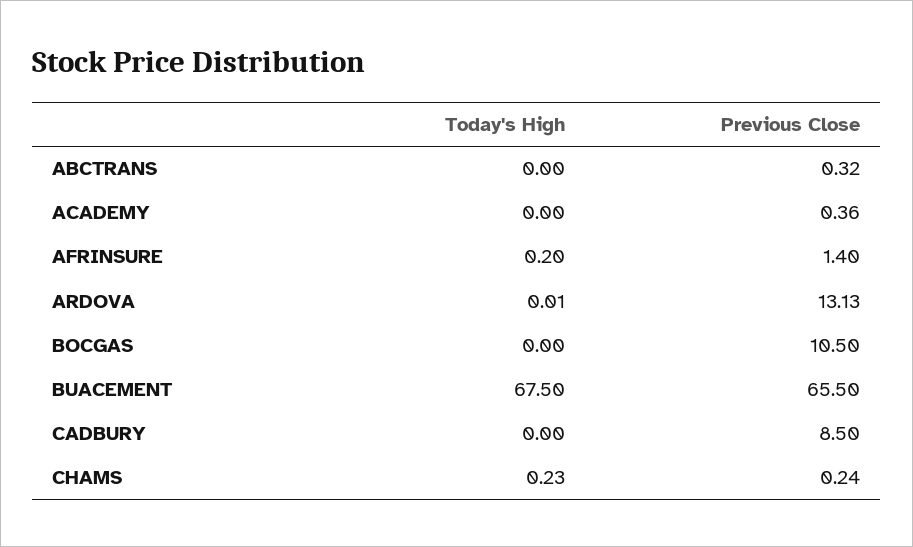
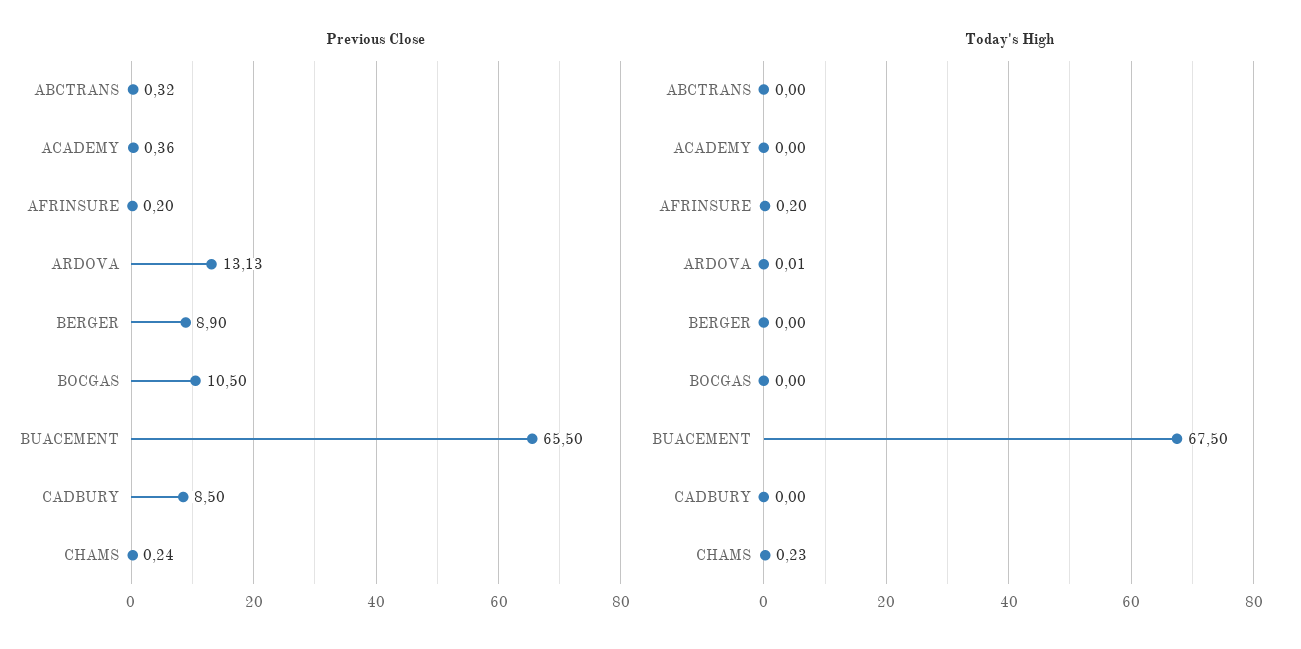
  {
    "Today's High": {
      "ABCTRANS": 0,
      "ACADEMY": 0,
      "AFRINSURE": 0.2,
      "ARDOVA": 0.01,
      "BOCGAS": 0,
      "BUACEMENT": 67.5,
      "CADBURY": 0,
-     "CHAMS": 0.23
+     "CHAMS": 0.23,
+     "BERGER": 0
    },
    "Previous Close": {
      "ABCTRANS": 0.32,
      "ACADEMY": 0.36,
-     "AFRINSURE": 1.4,
+     "AFRINSURE": 0.2,
      "ARDOVA": 13.13,
      "BOCGAS": 10.5,
      "BUACEMENT": 65.5,
      "CADBURY": 8.5,
-     "CHAMS": 0.24
+     "CHAMS": 0.24,
+     "BERGER": 8.9
    }
  }

